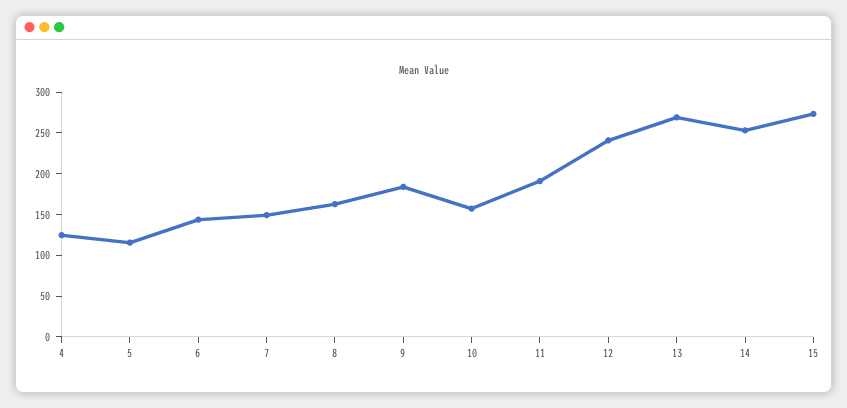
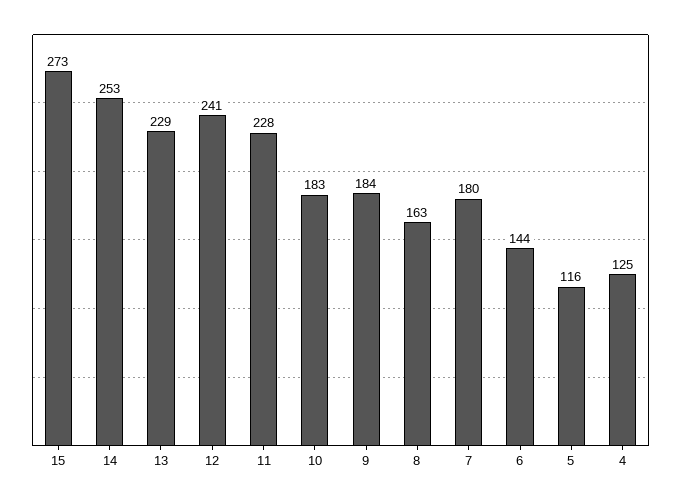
  {
    "4": 125,
    "5": 116,
    "6": 144,
-   "7": 150,
+   "7": 180,
    "8": 163,
    "9": 184,
-   "10": 160,
+   "10": 183,
-   "11": 190,
+   "11": 228,
    "12": 241,
-   "13": 270,
+   "13": 229,
    "14": 253,
    "15": 273
  }

